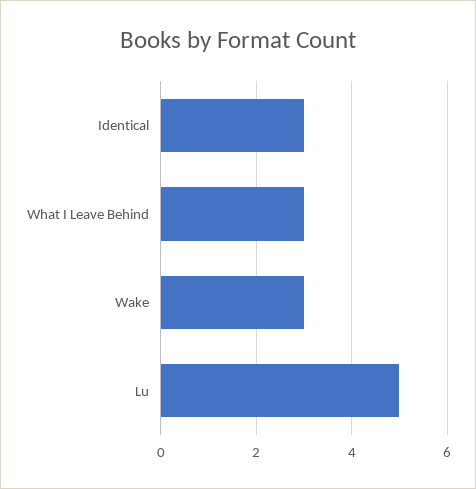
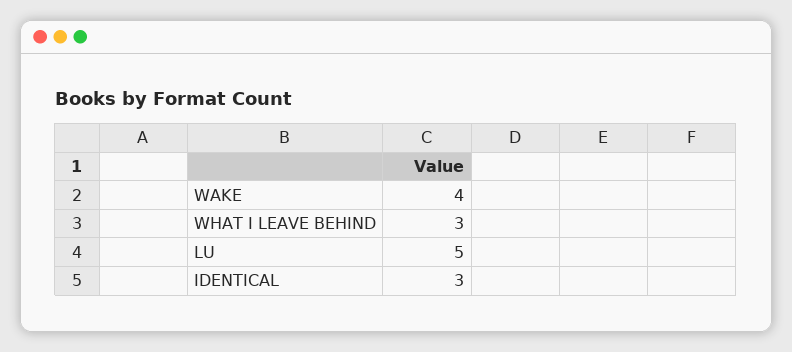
  {
    "Identical": 3,
    "What I Leave Behind": 3,
-   "Wake": 3,
+   "Wake": 4,
    "Lu": 5
  }

